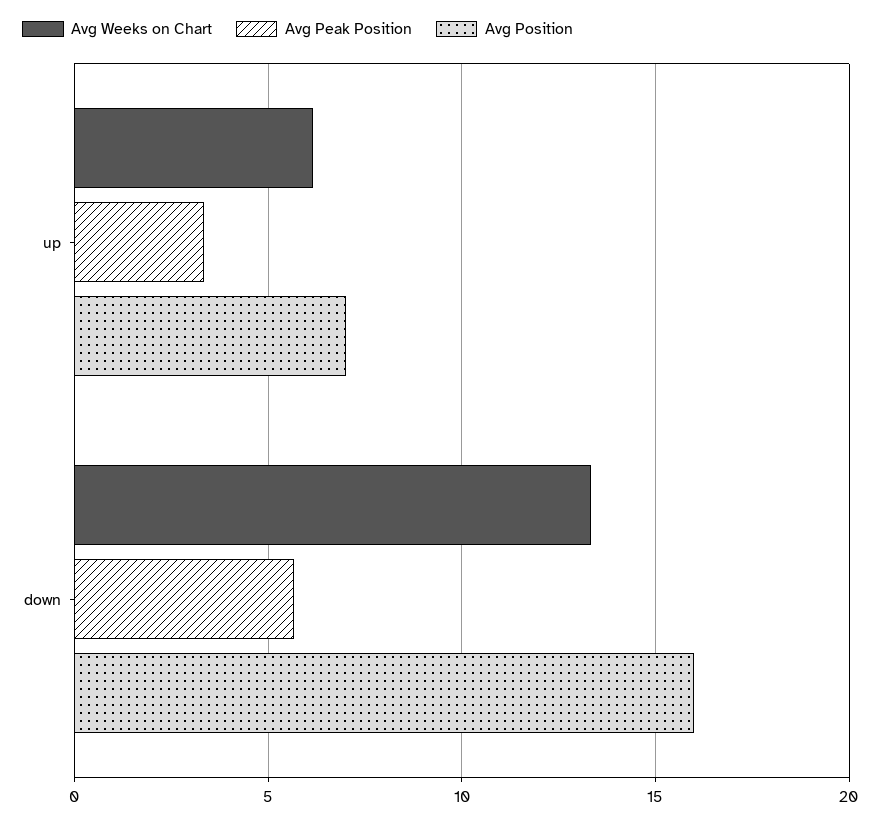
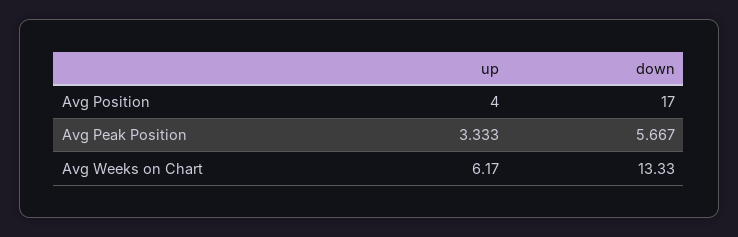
  {
    "Avg Weeks on Chart": {
      "up": 6.17,
      "down": 13.33
    },
    "Avg Peak Position": {
      "up": 3.333,
      "down": 5.667
    },
    "Avg Position": {
-     "up": 7,
+     "up": 4,
-     "down": 16
+     "down": 17
    }
  }

